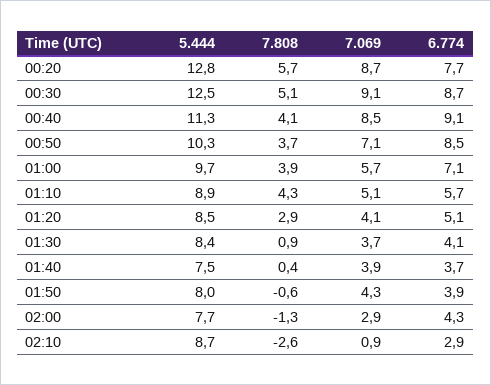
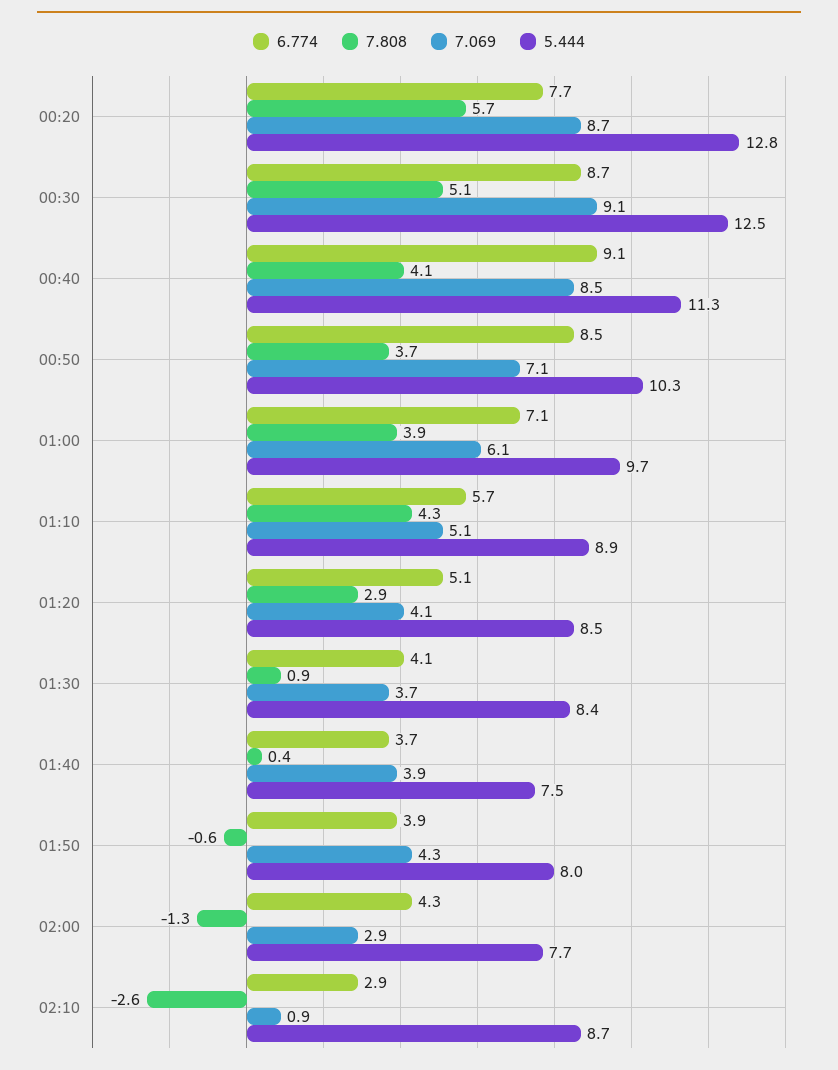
  {
    "5.444": {
      "00:20": 12.8,
      "00:30": 12.5,
      "00:40": 11.3,
      "00:50": 10.3,
      "01:00": 9.7,
      "01:10": 8.9,
      "01:20": 8.5,
      "01:30": 8.4,
      "01:40": 7.5,
      "01:50": 8,
      "02:00": 7.7,
      "02:10": 8.7
    },
    "7.808": {
      "00:20": 5.7,
      "00:30": 5.1,
      "00:40": 4.1,
      "00:50": 3.7,
      "01:00": 3.9,
      "01:10": 4.3,
      "01:20": 2.9,
      "01:30": 0.9,
      "01:40": 0.4,
      "01:50": -0.6,
      "02:00": -1.3,
      "02:10": -2.6
    },
    "7.069": {
      "00:20": 8.7,
      "00:30": 9.1,
      "00:40": 8.5,
      "00:50": 7.1,
-     "01:00": 5.7,
+     "01:00": 6.1,
      "01:10": 5.1,
      "01:20": 4.1,
      "01:30": 3.7,
      "01:40": 3.9,
      "01:50": 4.3,
      "02:00": 2.9,
      "02:10": 0.9
    },
    "6.774": {
      "00:20": 7.7,
      "00:30": 8.7,
      "00:40": 9.1,
      "00:50": 8.5,
      "01:00": 7.1,
      "01:10": 5.7,
      "01:20": 5.1,
      "01:30": 4.1,
      "01:40": 3.7,
      "01:50": 3.9,
      "02:00": 4.3,
      "02:10": 2.9
    }
  }

